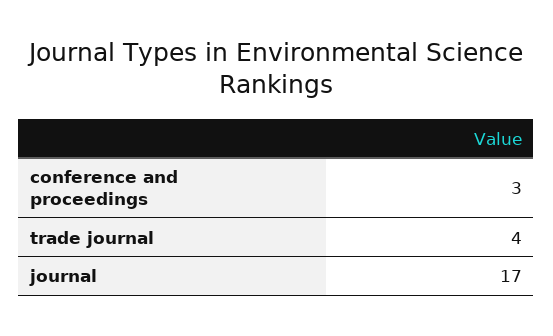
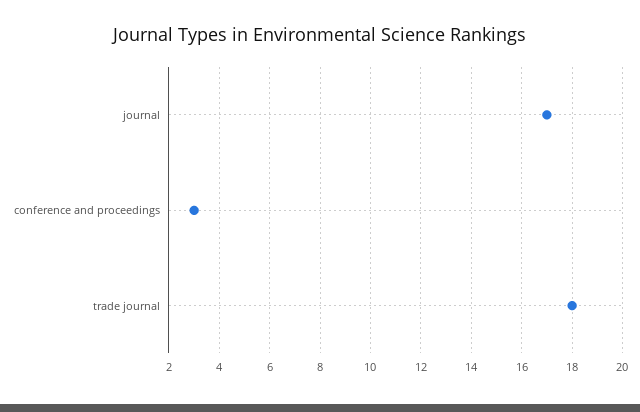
  {
    "conference and proceedings": 3,
-   "trade journal": 4,
+   "trade journal": 18,
    "journal": 17
  }

